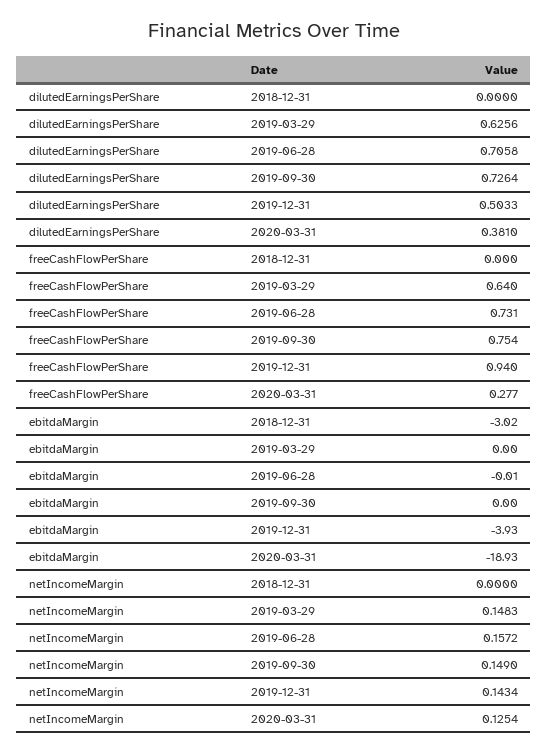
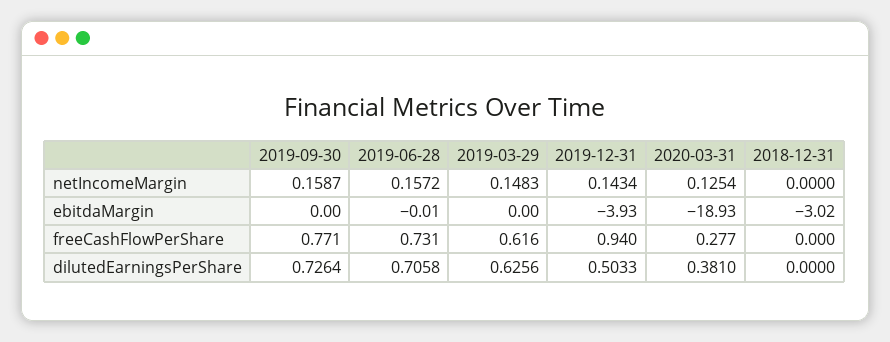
  {
    "dilutedEarningsPerShare": {
      "2018-12-31": 0,
      "2019-03-29": 0.6256,
      "2019-06-28": 0.7058,
      "2019-09-30": 0.7264,
      "2019-12-31": 0.5033,
      "2020-03-31": 0.381
    },
    "freeCashFlowPerShare": {
      "2018-12-31": 0,
-     "2019-03-29": 0.64,
+     "2019-03-29": 0.616,
      "2019-06-28": 0.731,
-     "2019-09-30": 0.754,
+     "2019-09-30": 0.771,
      "2019-12-31": 0.94,
      "2020-03-31": 0.277
    },
    "ebitdaMargin": {
      "2018-12-31": -3.02,
      "2019-03-29": 0,
      "2019-06-28": -0.01,
      "2019-09-30": 0,
      "2019-12-31": -3.93,
      "2020-03-31": -18.93
    },
    "netIncomeMargin": {
      "2018-12-31": 0,
      "2019-03-29": 0.1483,
      "2019-06-28": 0.1572,
-     "2019-09-30": 0.149,
+     "2019-09-30": 0.1587,
      "2019-12-31": 0.1434,
      "2020-03-31": 0.1254
    }
  }

